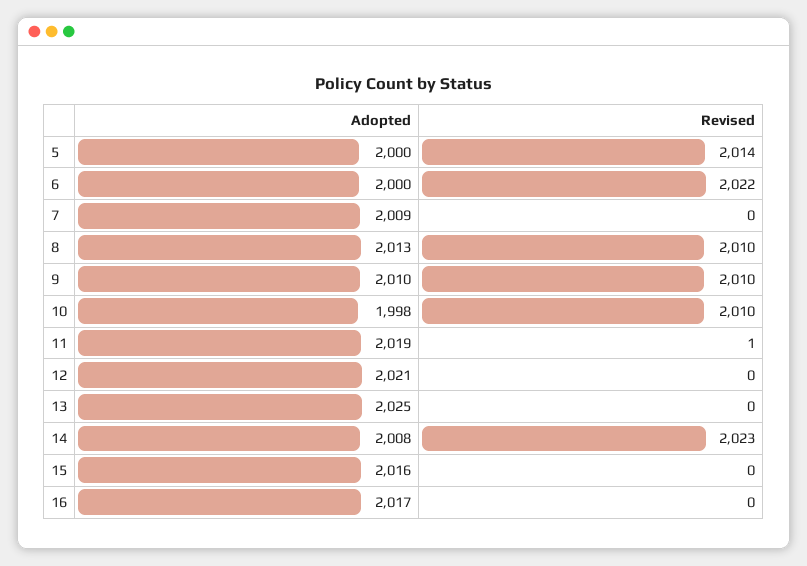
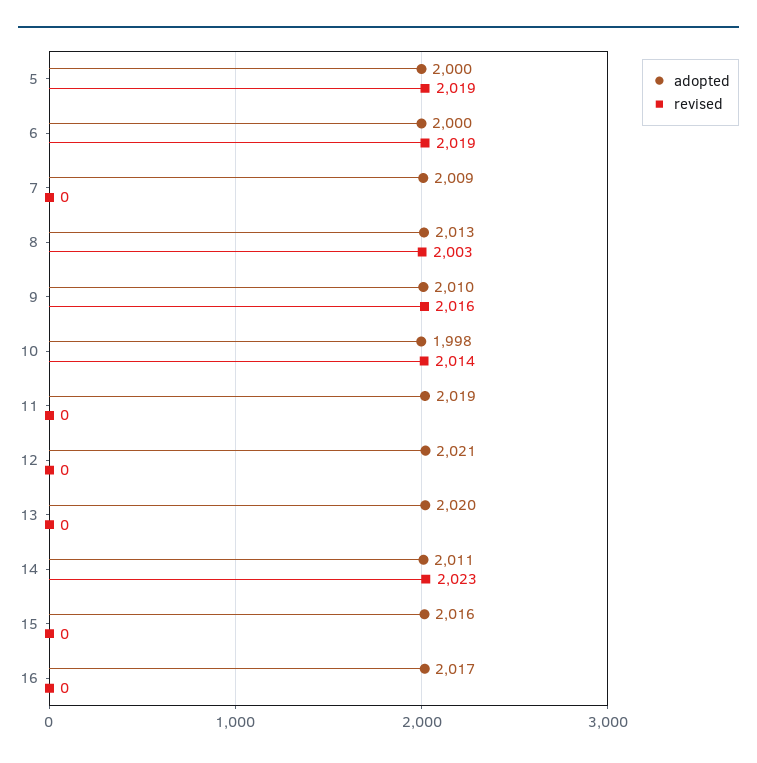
  {
    "Adopted": {
      "5": 2000,
      "6": 2000,
      "7": 2009,
      "8": 2013,
      "9": 2010,
      "10": 1998,
      "11": 2019,
      "12": 2021,
-     "13": 2025,
+     "13": 2020,
-     "14": 2008,
+     "14": 2011,
      "15": 2016,
      "16": 2017
    },
    "Revised": {
-     "5": 2014,
+     "5": 2019,
-     "6": 2022,
+     "6": 2019,
      "7": 0,
-     "8": 2010,
+     "8": 2003,
-     "9": 2010,
+     "9": 2016,
-     "10": 2010,
+     "10": 2014,
-     "11": 1,
+     "11": 0,
      "12": 0,
      "13": 0,
      "14": 2023,
      "15": 0,
      "16": 0
    }
  }

